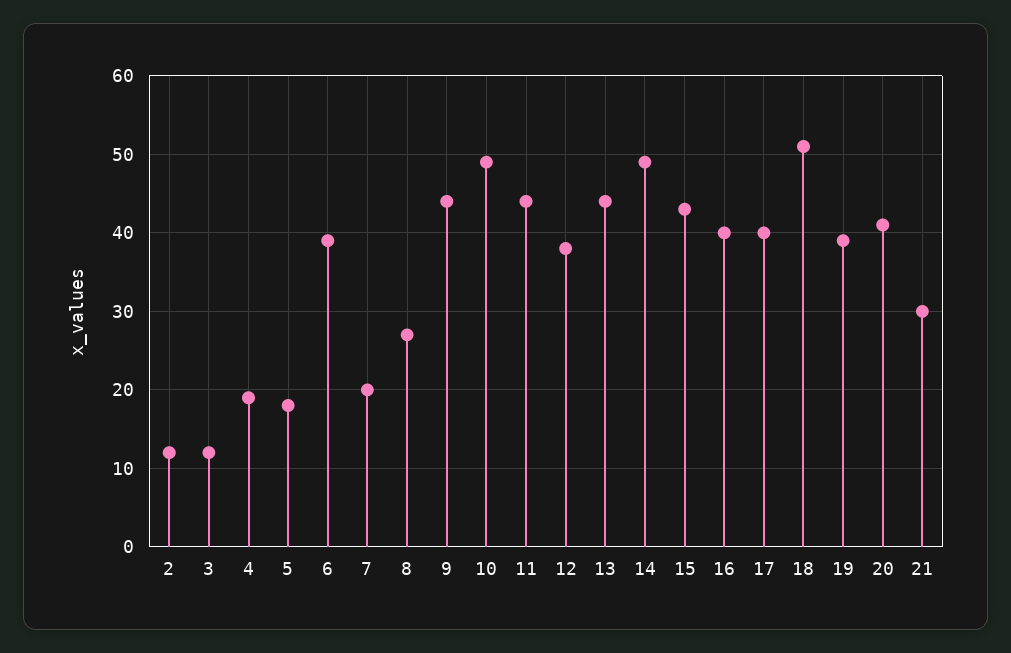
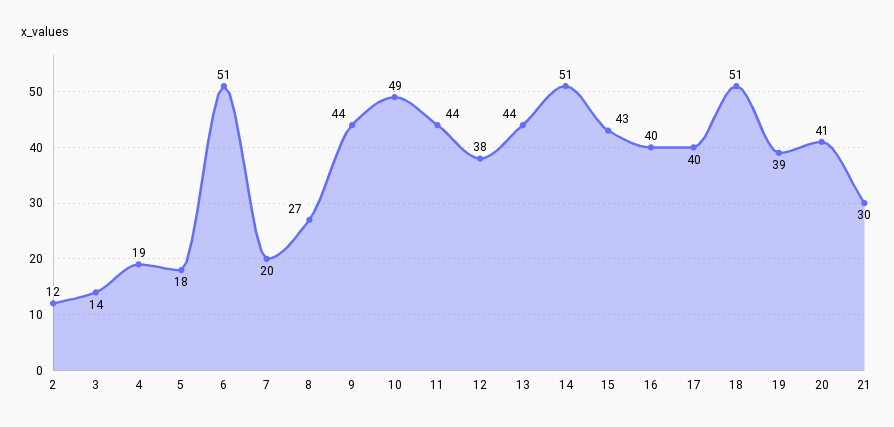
  {
    "2": 12,
-   "3": 12,
+   "3": 14,
    "4": 19,
    "5": 18,
-   "6": 39,
+   "6": 51,
    "7": 20,
    "8": 27,
    "9": 44,
    "10": 49,
    "11": 44,
    "12": 38,
    "13": 44,
-   "14": 49,
+   "14": 51,
    "15": 43,
    "16": 40,
    "17": 40,
    "18": 51,
    "19": 39,
    "20": 41,
    "21": 30
  }

